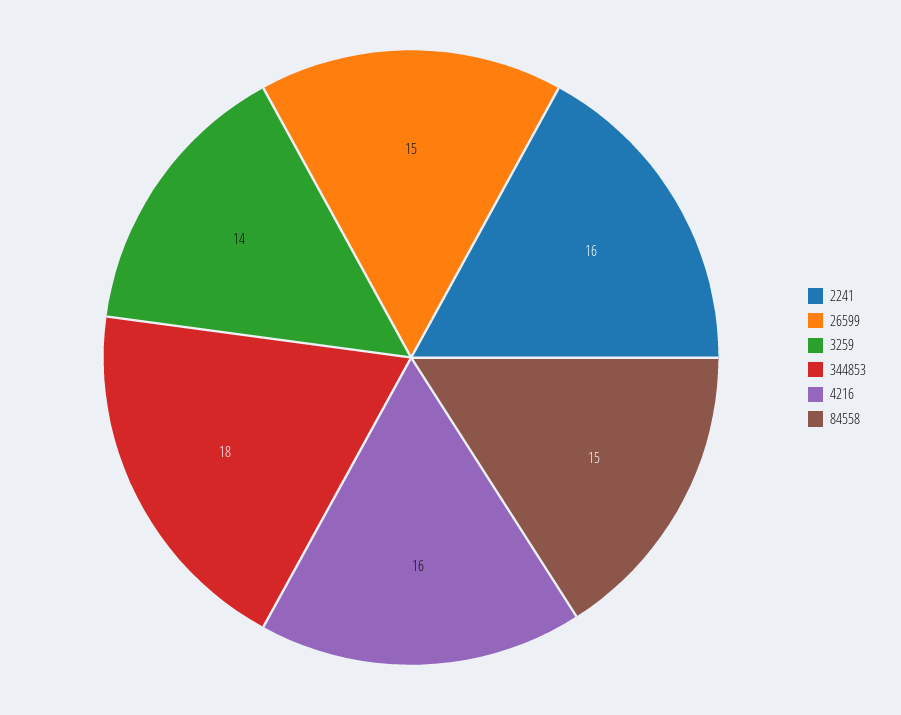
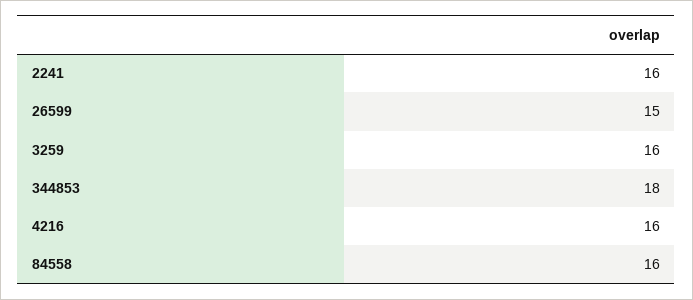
  {
    "2241": 16,
    "26599": 15,
-   "3259": 14,
+   "3259": 16,
    "344853": 18,
    "4216": 16,
-   "84558": 15
+   "84558": 16
  }

